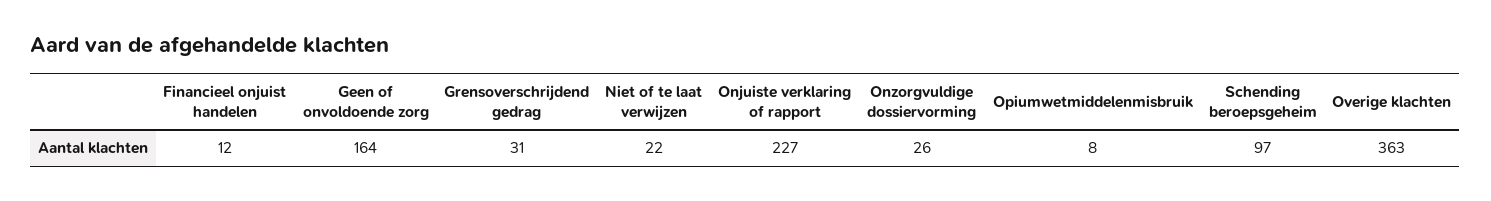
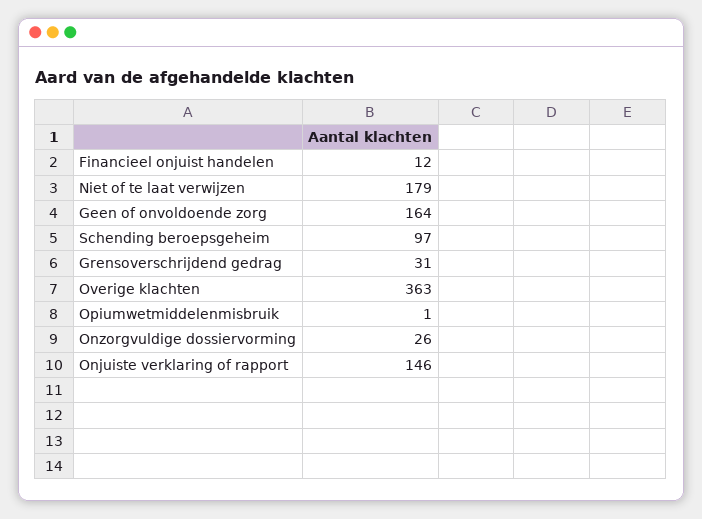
  {
    "Financieel onjuist handelen": 12,
    "Geen of onvoldoende zorg": 164,
    "Grensoverschrijdend gedrag": 31,
-   "Niet of te laat verwijzen": 22,
+   "Niet of te laat verwijzen": 179,
-   "Onjuiste verklaring of rapport": 227,
+   "Onjuiste verklaring of rapport": 146,
    "Onzorgvuldige dossiervorming": 26,
-   "Opiumwetmiddelenmisbruik": 8,
+   "Opiumwetmiddelenmisbruik": 1,
    "Schending beroepsgeheim": 97,
    "Overige klachten": 363
  }

